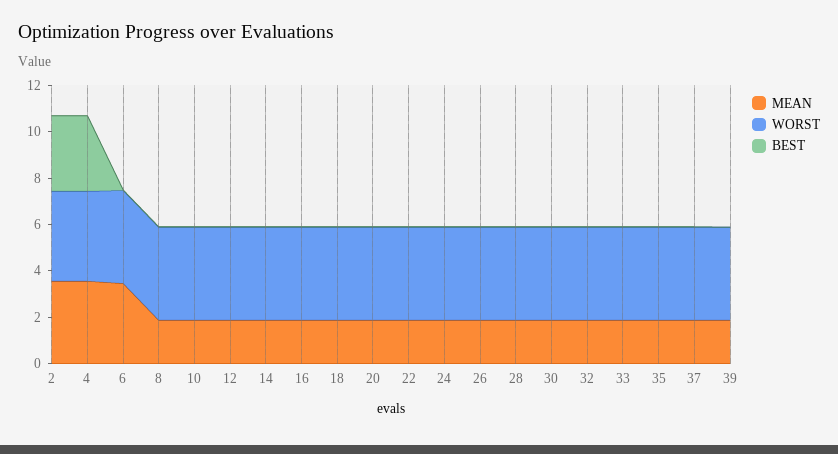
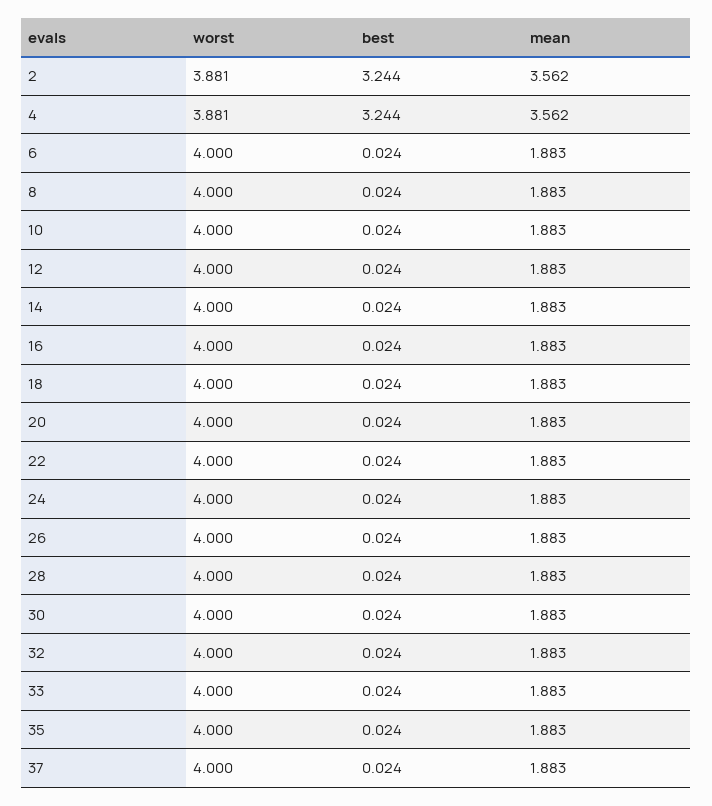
  {
    "MEAN": {
      "2": 3.562,
      "4": 3.562,
-     "6": 3.5,
+     "6": 1.883,
      "8": 1.883,
      "10": 1.883,
      "12": 1.883,
      "14": 1.883,
      "16": 1.883,
      "18": 1.883,
      "20": 1.883,
      "22": 1.883,
      "24": 1.883,
      "26": 1.883,
      "28": 1.883,
      "30": 1.883,
      "32": 1.883,
      "33": 1.883,
      "35": 1.883,
-     "37": 1.883,
+     "37": 1.883
-     "39": 2
    },
    "WORST": {
      "2": 3.881,
      "4": 3.881,
      "6": 4,
      "8": 4,
      "10": 4,
      "12": 4,
      "14": 4,
      "16": 4,
      "18": 4,
      "20": 4,
      "22": 4,
      "24": 4,
      "26": 4,
      "28": 4,
      "30": 4,
      "32": 4,
      "33": 4,
      "35": 4,
-     "37": 4,
+     "37": 4
-     "39": 4
    },
    "BEST": {
      "2": 3.244,
      "4": 3.244,
      "6": 0.024,
      "8": 0.024,
      "10": 0.024,
      "12": 0.024,
      "14": 0.024,
      "16": 0.024,
      "18": 0.024,
      "20": 0.024,
      "22": 0.024,
      "24": 0.024,
      "26": 0.024,
      "28": 0.024,
      "30": 0.024,
      "32": 0.024,
      "33": 0.024,
      "35": 0.024,
-     "37": 0.024,
+     "37": 0.024
-     "39": 0
    }
  }

